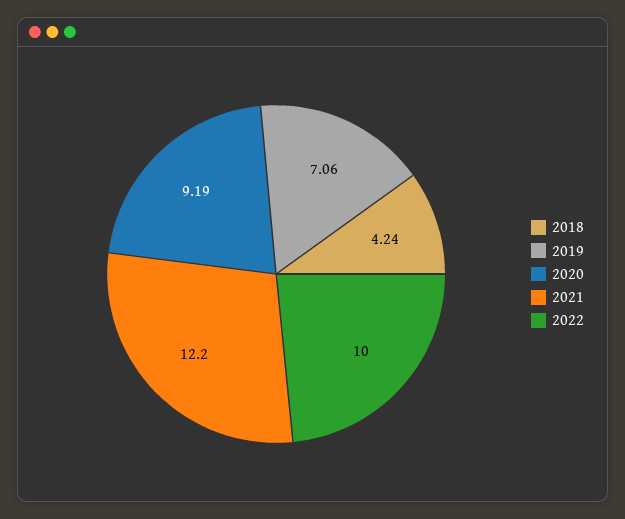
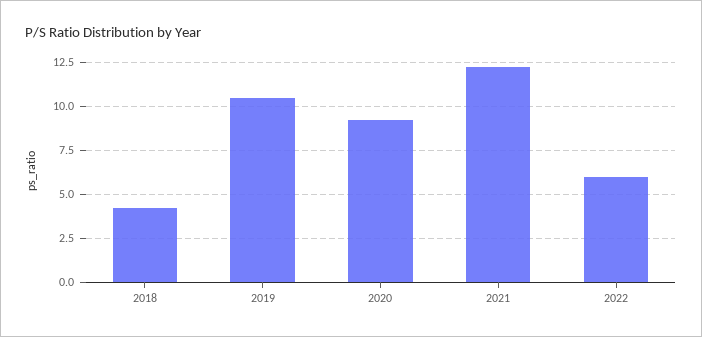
  {
    "2018": 4.24,
-   "2019": 7.06,
+   "2019": 10.5,
    "2020": 9.19,
    "2021": 12.2,
-   "2022": 10
+   "2022": 6
  }

